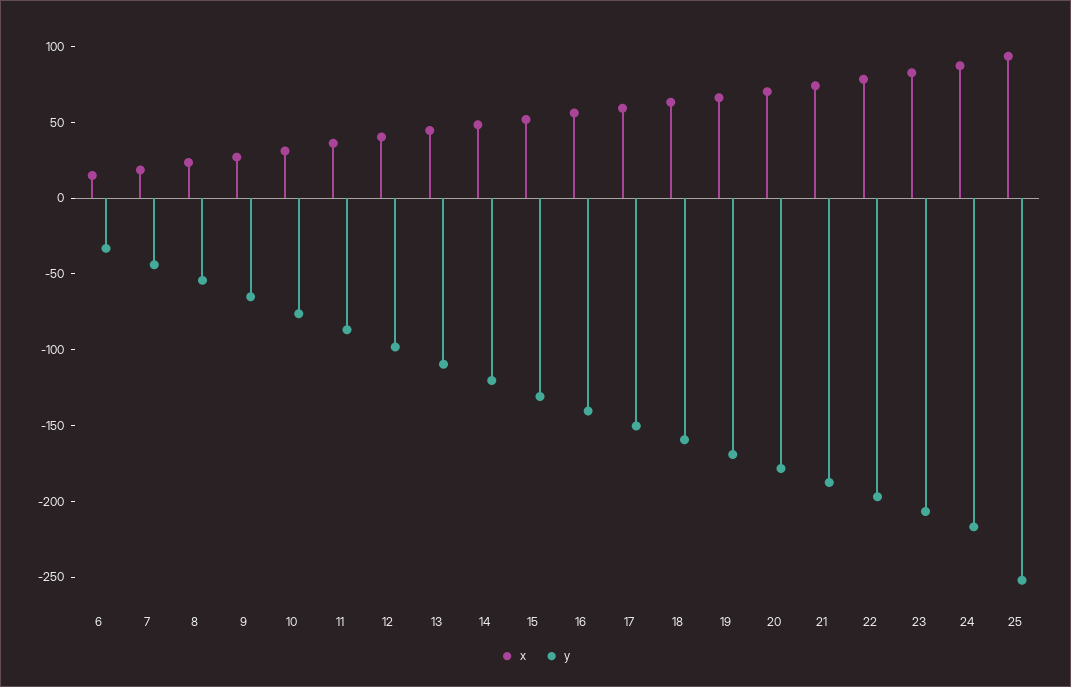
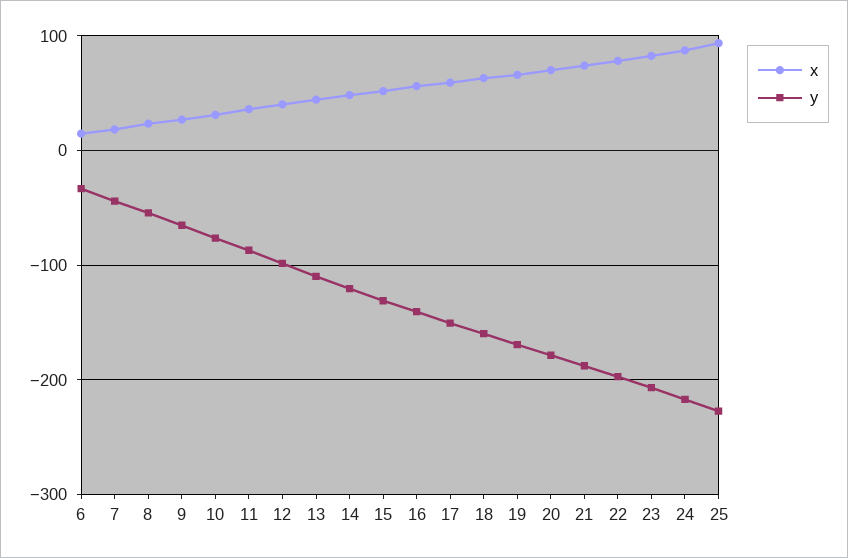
  {
    "x": {
      "6": 10,
      "7": 20,
      "8": 20,
      "9": 30,
      "10": 30,
      "11": 40,
      "12": 40,
      "13": 40,
      "14": 50,
      "15": 50,
      "16": 60,
      "17": 60,
      "18": 60,
      "19": 70,
      "20": 70,
      "21": 70,
      "22": 80,
      "23": 80,
      "24": 90,
      "25": 90
    },
    "y": {
      "6": -30,
      "7": -40,
      "8": -50,
      "9": -70,
      "10": -80,
      "11": -90,
      "12": -100,
      "13": -110,
      "14": -120,
      "15": -130,
      "16": -140,
      "17": -150,
      "18": -160,
      "19": -170,
      "20": -180,
      "21": -190,
      "22": -200,
      "23": -210,
      "24": -220,
-     "25": -250
+     "25": -230
    }
  }

